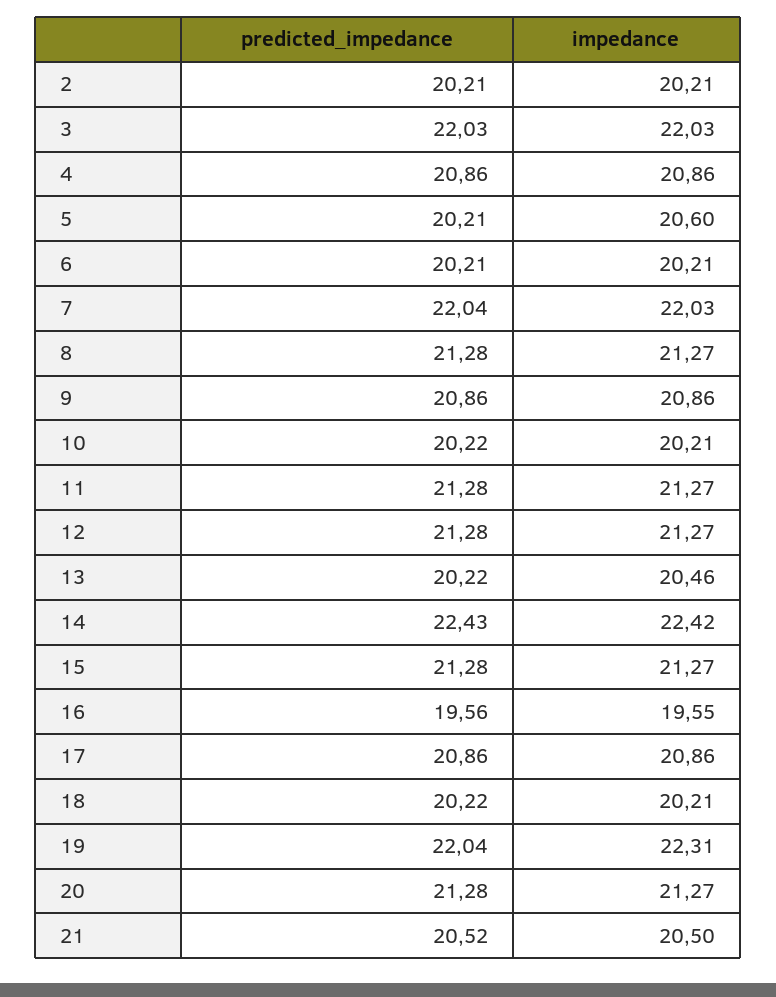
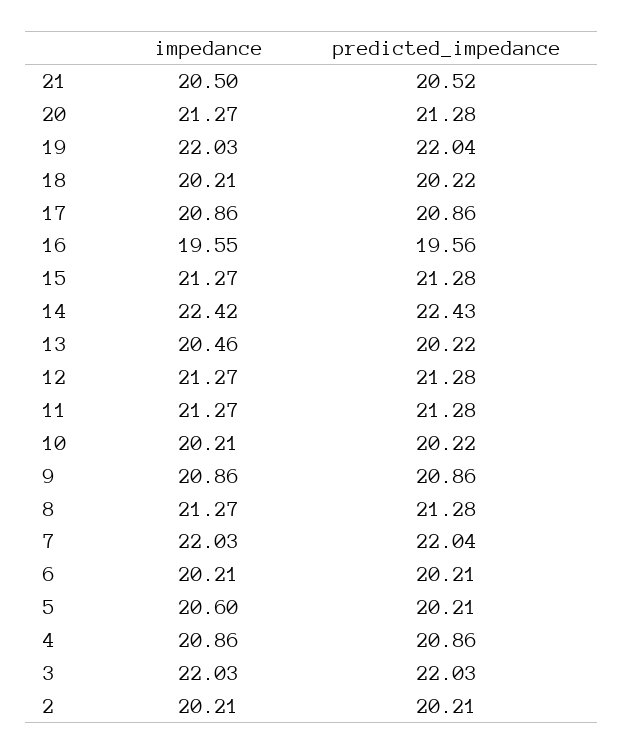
  {
    "predicted_impedance": {
      "2": 20.21,
      "3": 22.03,
      "4": 20.86,
      "5": 20.21,
      "6": 20.21,
      "7": 22.04,
      "8": 21.28,
      "9": 20.86,
      "10": 20.22,
      "11": 21.28,
      "12": 21.28,
      "13": 20.22,
      "14": 22.43,
      "15": 21.28,
      "16": 19.56,
      "17": 20.86,
      "18": 20.22,
      "19": 22.04,
      "20": 21.28,
      "21": 20.52
    },
    "impedance": {
      "2": 20.21,
      "3": 22.03,
      "4": 20.86,
      "5": 20.6,
      "6": 20.21,
      "7": 22.03,
      "8": 21.27,
      "9": 20.86,
      "10": 20.21,
      "11": 21.27,
      "12": 21.27,
      "13": 20.46,
      "14": 22.42,
      "15": 21.27,
      "16": 19.55,
      "17": 20.86,
      "18": 20.21,
-     "19": 22.31,
+     "19": 22.03,
      "20": 21.27,
      "21": 20.5
    }
  }

